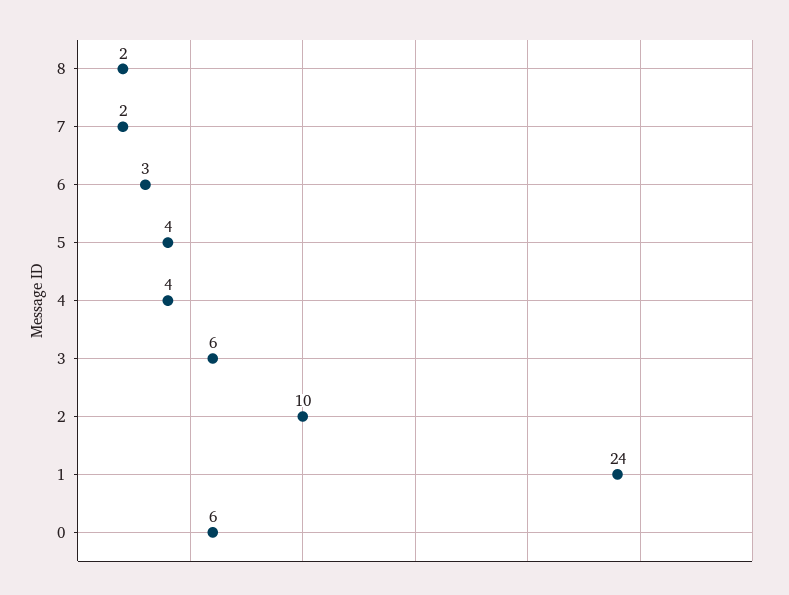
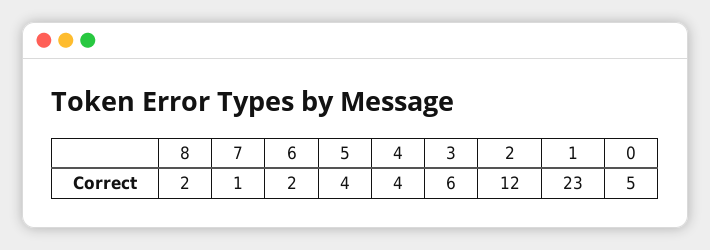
  {
    "8": 2,
-   "7": 2,
+   "7": 1,
-   "6": 3,
+   "6": 2,
    "5": 4,
    "4": 4,
    "3": 6,
-   "2": 10,
+   "2": 12,
-   "1": 24,
+   "1": 23,
-   "0": 6
+   "0": 5
  }

